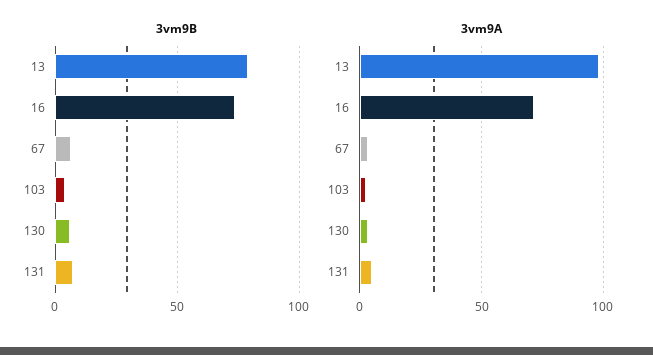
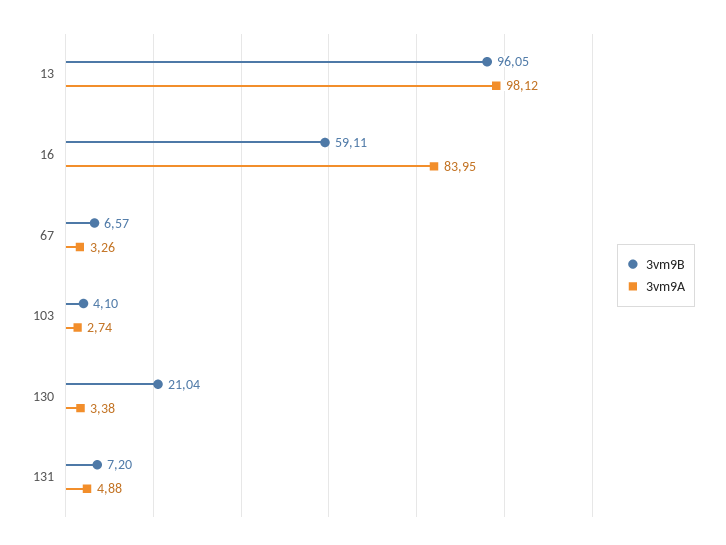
  {
    "3vm9B": {
-     "13": 80,
+     "13": 96.05,
-     "16": 75,
+     "16": 59.11,
      "67": 6.57,
      "103": 4.1,
-     "130": 5,
+     "130": 21.04,
      "131": 7.2
    },
    "3vm9A": {
      "13": 98.12,
-     "16": 70,
+     "16": 83.95,
      "67": 3.26,
      "103": 2.74,
      "130": 3.38,
      "131": 4.88
    }
  }

